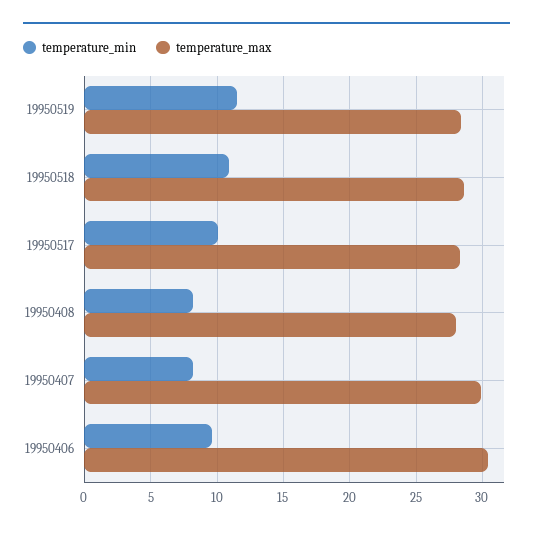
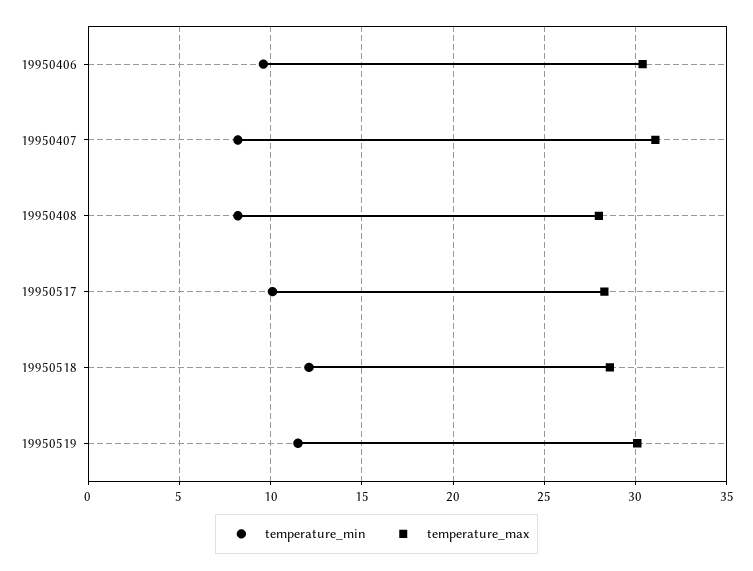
  {
    "temperature_min": {
      "19950519": 11.5,
-     "19950518": 11,
+     "19950518": 12,
      "19950517": 10,
      "19950408": 8,
      "19950407": 8,
      "19950406": 9.5
    },
    "temperature_max": {
-     "19950519": 28.5,
+     "19950519": 30,
      "19950518": 28.5,
      "19950517": 28.5,
      "19950408": 28,
-     "19950407": 30,
+     "19950407": 31,
      "19950406": 30.5
    }
  }

